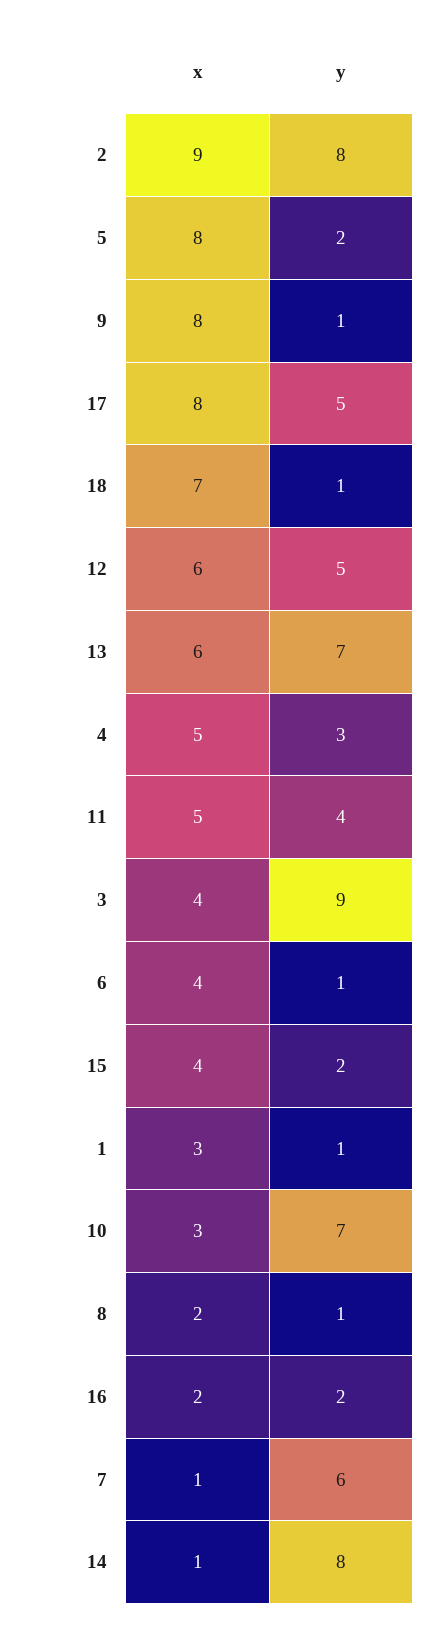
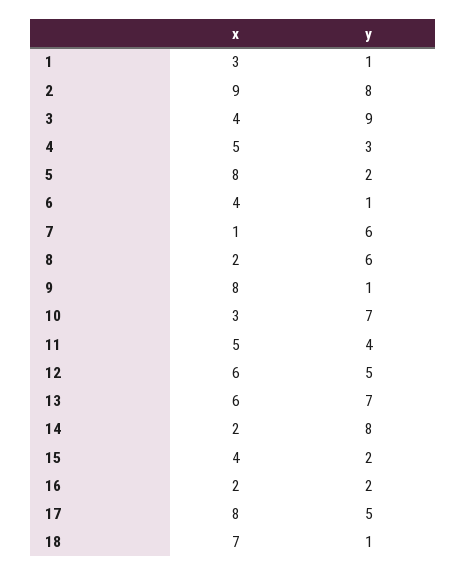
  {
    "x": {
      "2": 9,
      "5": 8,
      "9": 8,
      "17": 8,
      "18": 7,
      "12": 6,
      "13": 6,
      "4": 5,
      "11": 5,
      "3": 4,
      "6": 4,
      "15": 4,
      "1": 3,
      "10": 3,
      "8": 2,
      "16": 2,
      "7": 1,
-     "14": 1
+     "14": 2
    },
    "y": {
      "2": 8,
      "5": 2,
      "9": 1,
      "17": 5,
      "18": 1,
      "12": 5,
      "13": 7,
      "4": 3,
      "11": 4,
      "3": 9,
      "6": 1,
      "15": 2,
      "1": 1,
      "10": 7,
-     "8": 1,
+     "8": 6,
      "16": 2,
      "7": 6,
      "14": 8
    }
  }

